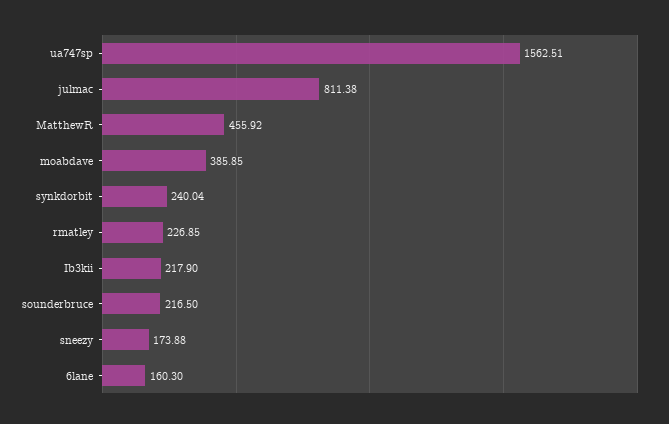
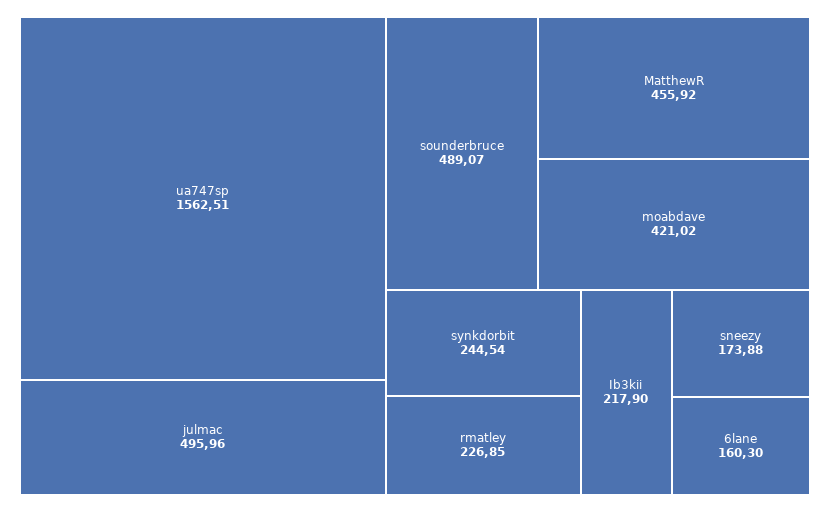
  {
    "ua747sp": 1562.51,
-   "julmac": 811.38,
+   "julmac": 495.96,
    "MatthewR": 455.92,
-   "moabdave": 385.85,
+   "moabdave": 421.02,
-   "synkdorbit": 240.04,
+   "synkdorbit": 244.54,
    "rmatley": 226.85,
    "Ib3kii": 217.9,
-   "sounderbruce": 216.5,
+   "sounderbruce": 489.07,
    "sneezy": 173.88,
    "6lane": 160.3
  }

